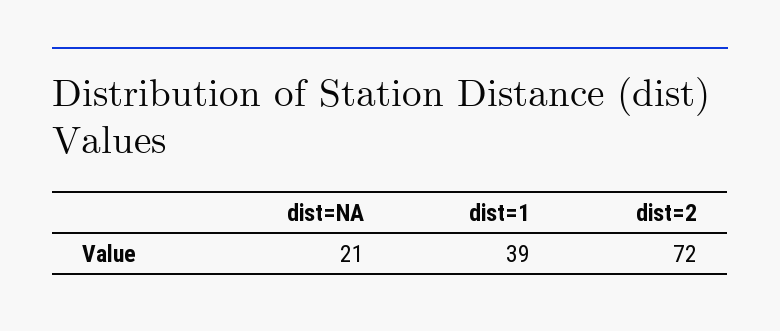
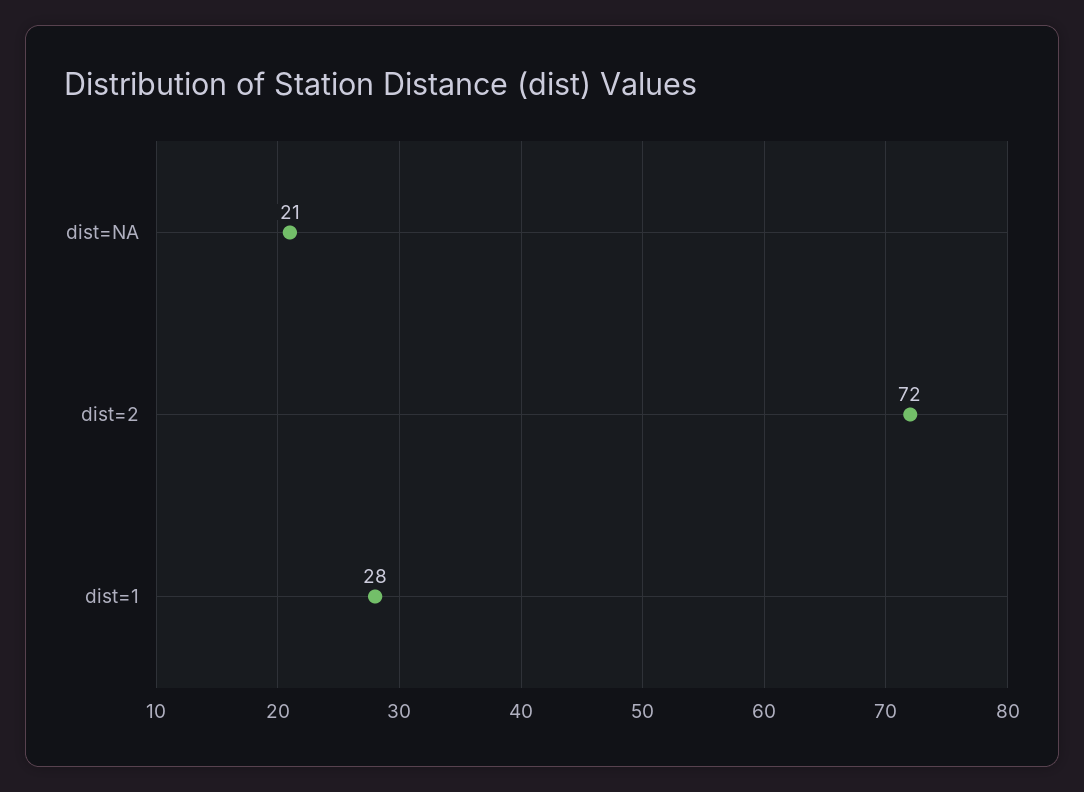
  {
    "dist=NA": 21,
-   "dist=1": 39,
+   "dist=1": 28,
    "dist=2": 72
  }

